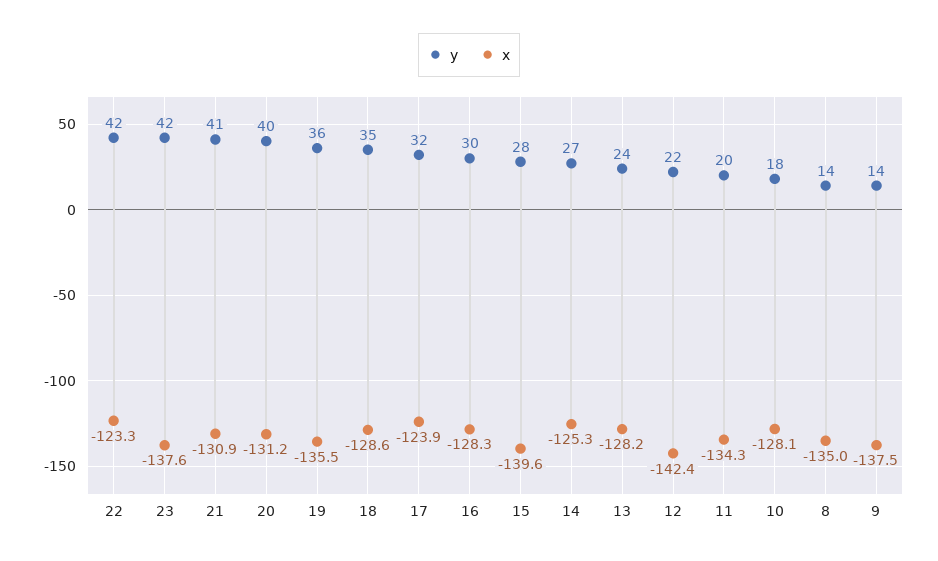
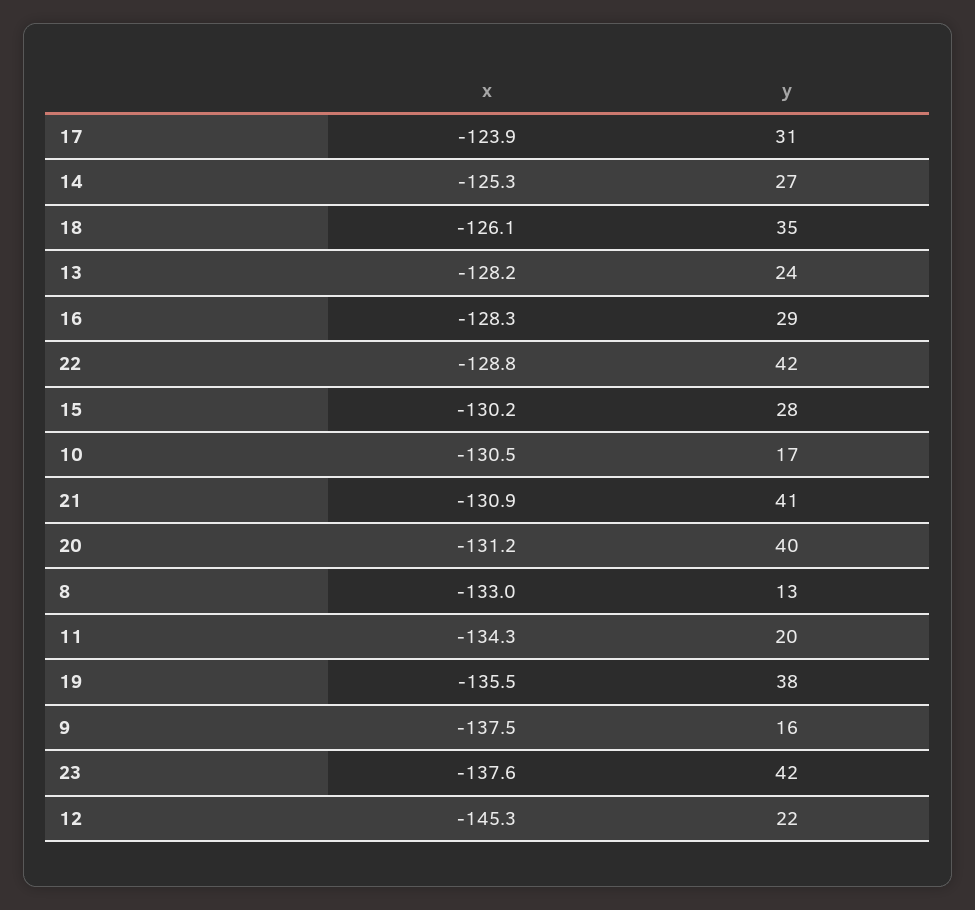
  {
    "y": {
      "22": 42,
      "23": 42,
      "21": 41,
      "20": 40,
-     "19": 36,
+     "19": 38,
      "18": 35,
-     "17": 32,
+     "17": 31,
-     "16": 30,
+     "16": 29,
      "15": 28,
      "14": 27,
      "13": 24,
      "12": 22,
      "11": 20,
-     "10": 18,
+     "10": 17,
-     "8": 14,
+     "8": 13,
-     "9": 14
+     "9": 16
    },
    "x": {
-     "22": -123.3,
+     "22": -128.8,
      "23": -137.6,
      "21": -130.9,
      "20": -131.2,
      "19": -135.5,
-     "18": -128.6,
+     "18": -126.1,
      "17": -123.9,
      "16": -128.3,
-     "15": -139.6,
+     "15": -130.2,
      "14": -125.3,
      "13": -128.2,
-     "12": -142.4,
+     "12": -145.3,
      "11": -134.3,
-     "10": -128.1,
+     "10": -130.5,
-     "8": -135,
+     "8": -133,
      "9": -137.5
    }
  }

